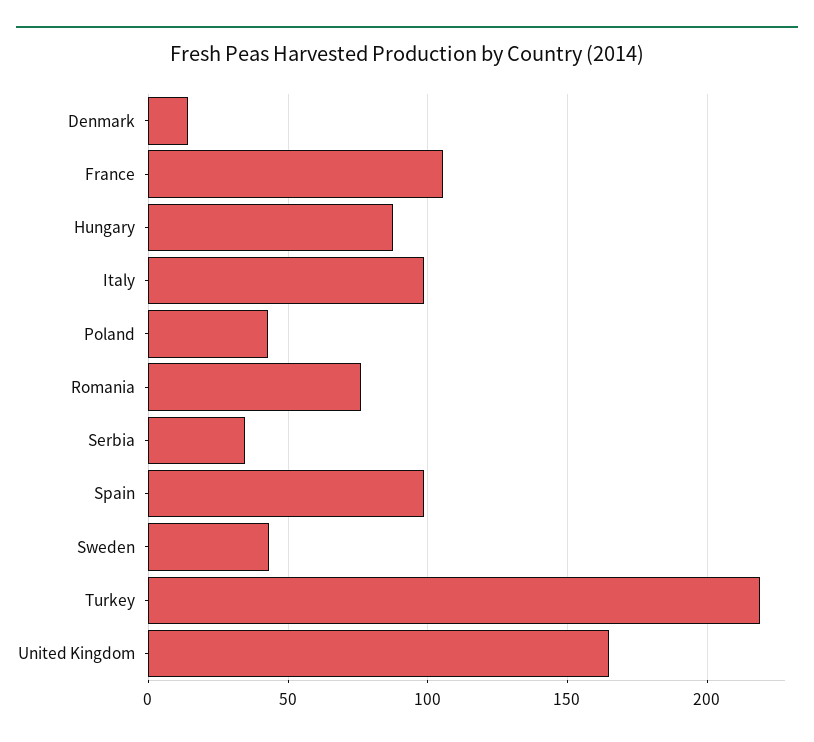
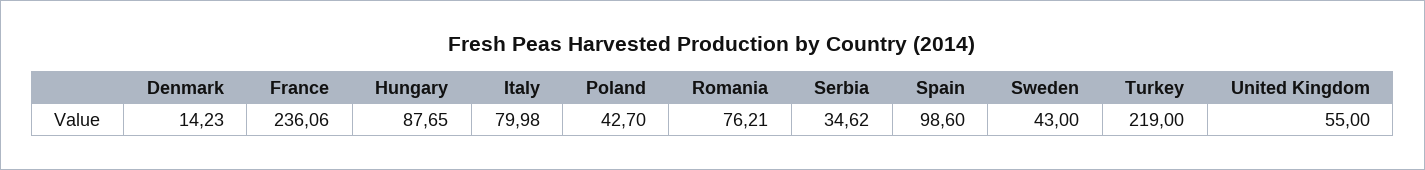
  {
    "Denmark": 14.23,
-   "France": 105,
+   "France": 236.06,
    "Hungary": 87.65,
-   "Italy": 100,
+   "Italy": 79.98,
    "Poland": 42.7,
    "Romania": 76.21,
    "Serbia": 34.62,
    "Spain": 98.6,
    "Sweden": 43,
    "Turkey": 219,
-   "United Kingdom": 165
+   "United Kingdom": 55
  }

